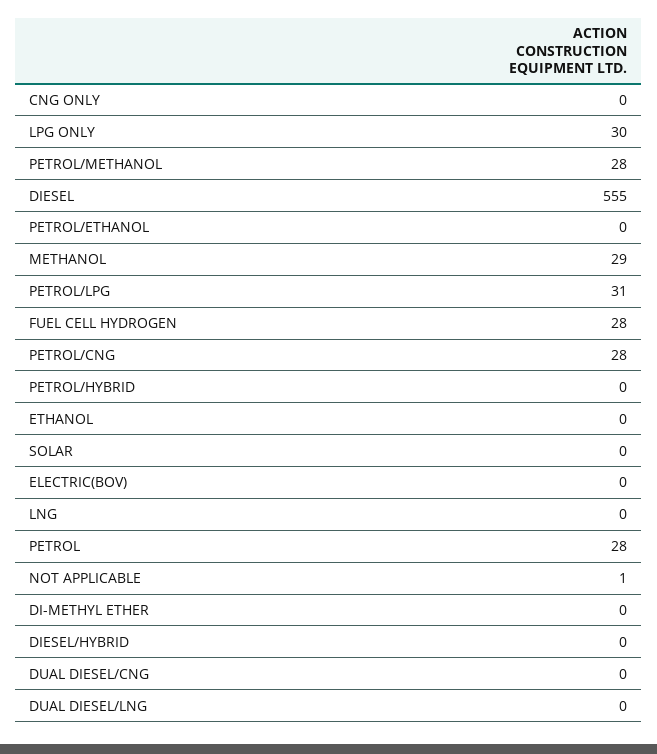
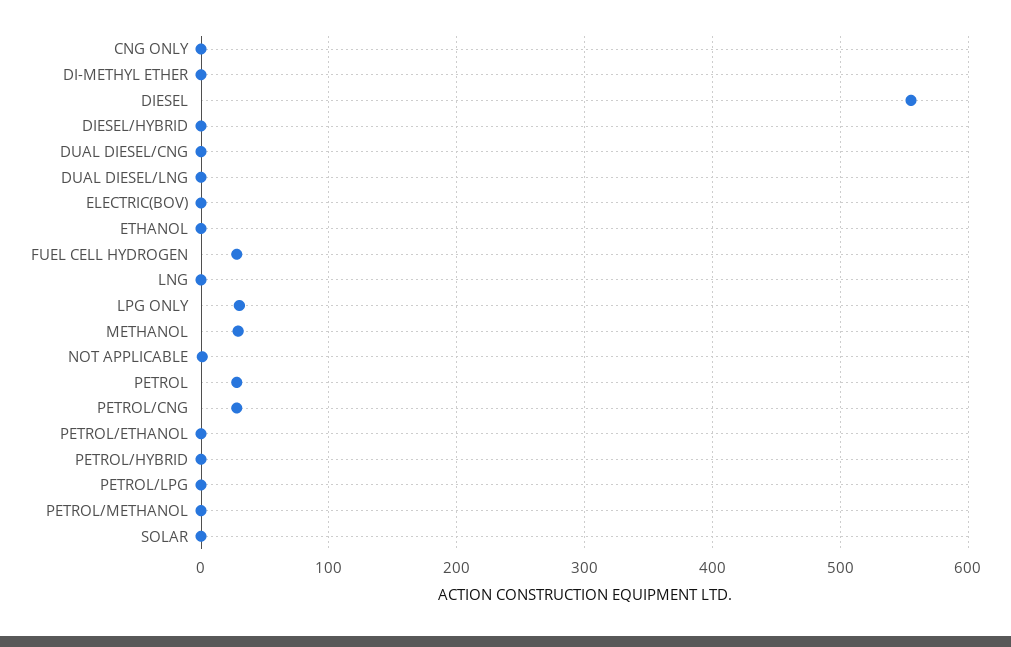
  {
    "CNG ONLY": 0,
    "LPG ONLY": 30,
-   "PETROL/METHANOL": 28,
+   "PETROL/METHANOL": 0,
    "DIESEL": 555,
    "PETROL/ETHANOL": 0,
    "METHANOL": 29,
-   "PETROL/LPG": 31,
+   "PETROL/LPG": 0,
    "FUEL CELL HYDROGEN": 28,
    "PETROL/CNG": 28,
    "PETROL/HYBRID": 0,
    "ETHANOL": 0,
    "SOLAR": 0,
    "ELECTRIC(BOV)": 0,
    "LNG": 0,
    "PETROL": 28,
    "NOT APPLICABLE": 1,
    "DI-METHYL ETHER": 0,
    "DIESEL/HYBRID": 0,
    "DUAL DIESEL/CNG": 0,
    "DUAL DIESEL/LNG": 0
  }

